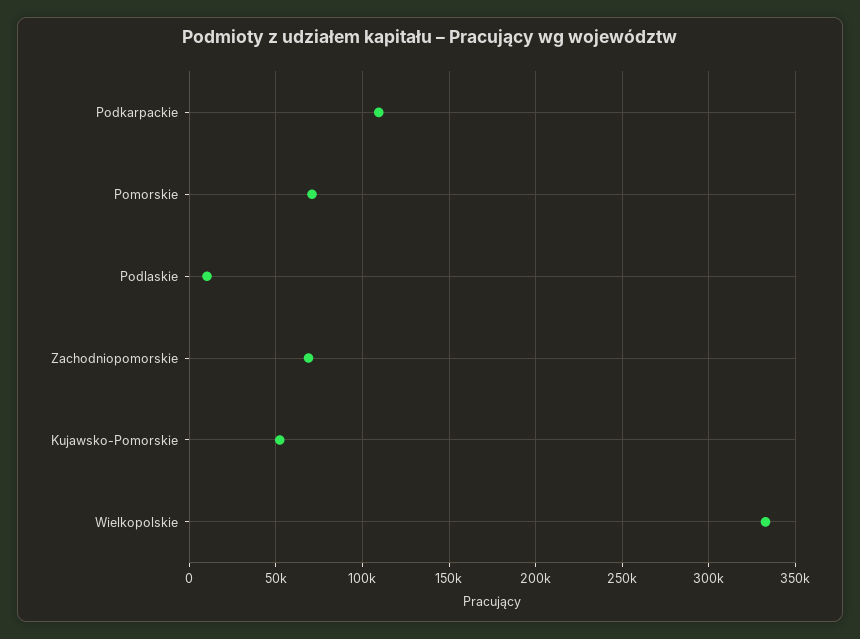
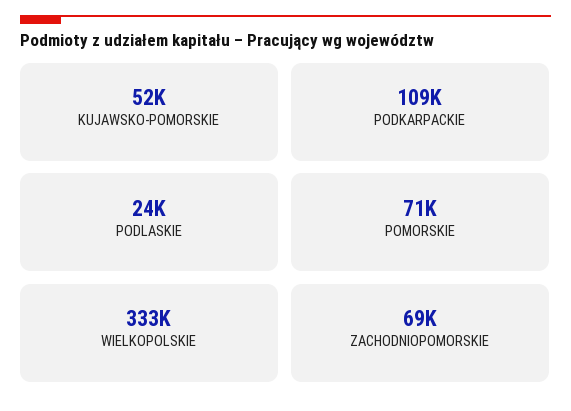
  {
    "Podkarpackie": 109000,
    "Pomorskie": 71000,
-   "Podlaskie": 10000,
+   "Podlaskie": 24000,
    "Zachodniopomorskie": 69000,
    "Kujawsko-Pomorskie": 52000,
    "Wielkopolskie": 333000
  }

